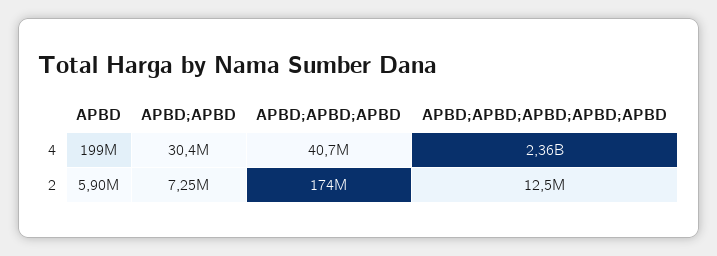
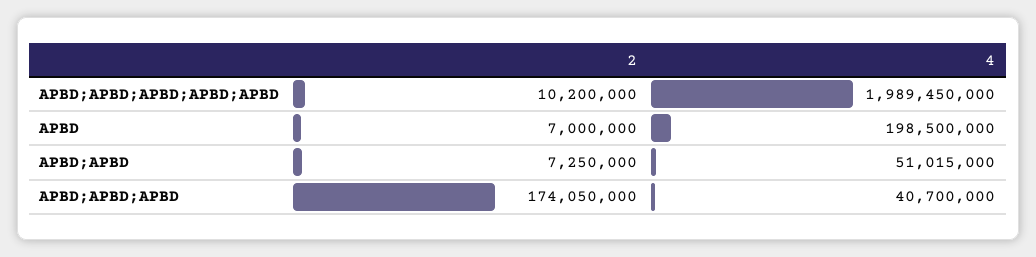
  {
    "APBD": {
      "4": 198500000,
-     "2": 5900000
+     "2": 7000000
    },
    "APBD;APBD": {
-     "4": 30400000,
+     "4": 51015000,
      "2": 7250000
    },
    "APBD;APBD;APBD": {
      "4": 40700000,
      "2": 174050000
    },
    "APBD;APBD;APBD;APBD;APBD": {
-     "4": 2360000000,
+     "4": 1989450000,
-     "2": 12500000
+     "2": 10200000
    }
  }

